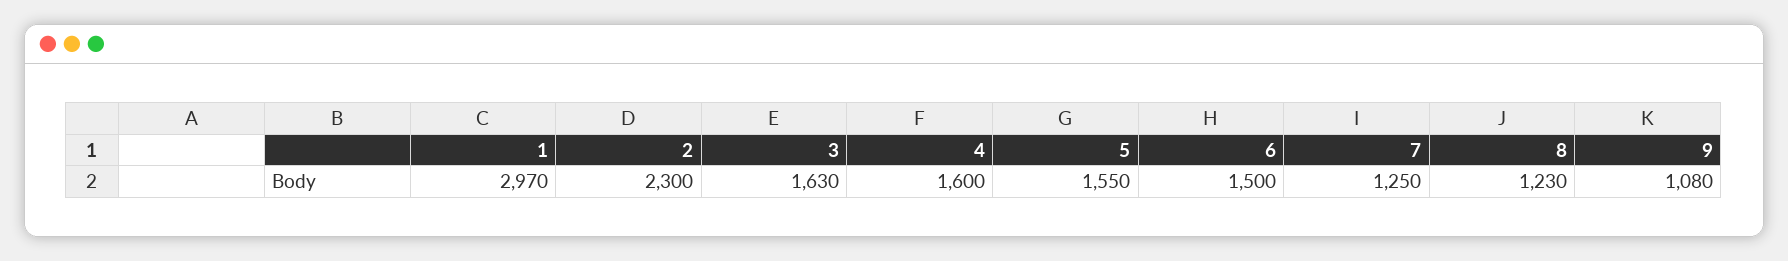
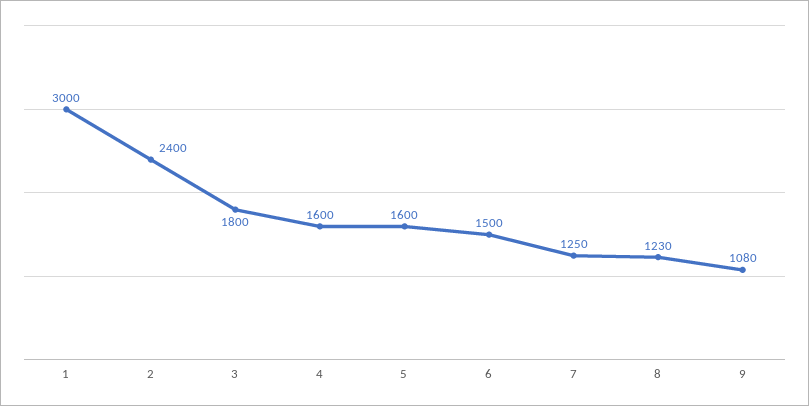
  {
-   "1": 2970,
+   "1": 3000,
-   "2": 2300,
+   "2": 2400,
-   "3": 1630,
+   "3": 1800,
    "4": 1600,
-   "5": 1550,
+   "5": 1600,
    "6": 1500,
    "7": 1250,
    "8": 1230,
    "9": 1080
  }

